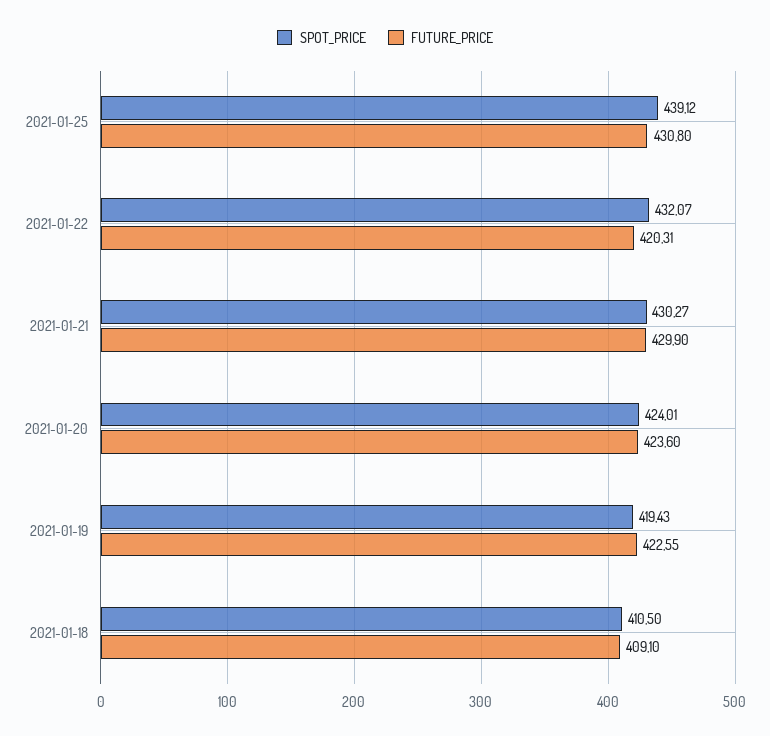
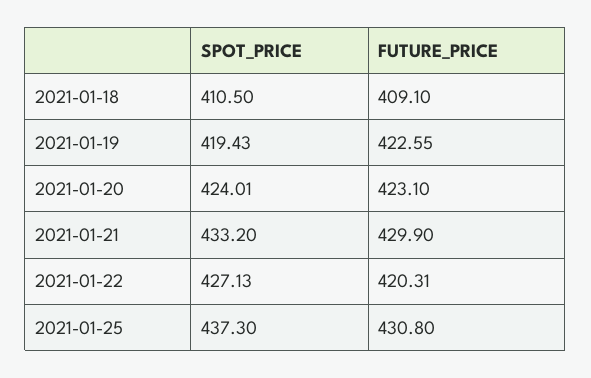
  {
    "SPOT_PRICE": {
-     "2021-01-25": 439.12,
+     "2021-01-25": 437.3,
-     "2021-01-22": 432.07,
+     "2021-01-22": 427.13,
-     "2021-01-21": 430.27,
+     "2021-01-21": 433.2,
      "2021-01-20": 424.01,
      "2021-01-19": 419.43,
      "2021-01-18": 410.5
    },
    "FUTURE_PRICE": {
      "2021-01-25": 430.8,
      "2021-01-22": 420.31,
      "2021-01-21": 429.9,
-     "2021-01-20": 423.6,
+     "2021-01-20": 423.1,
      "2021-01-19": 422.55,
      "2021-01-18": 409.1
    }
  }

